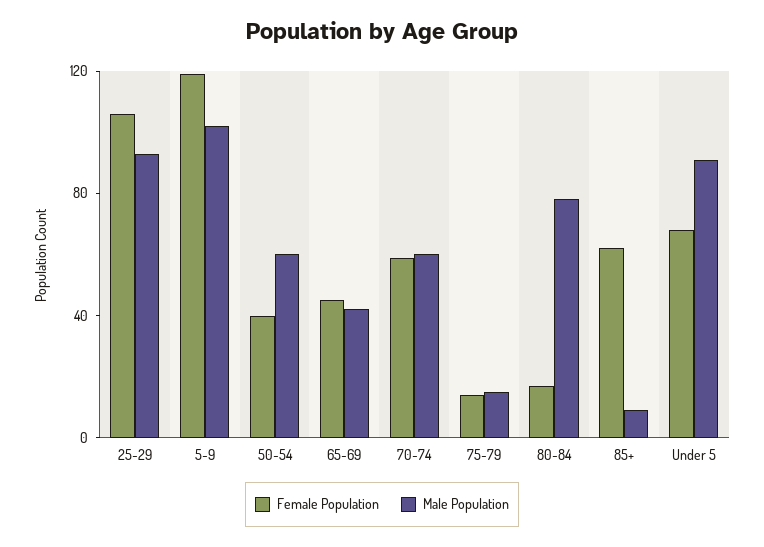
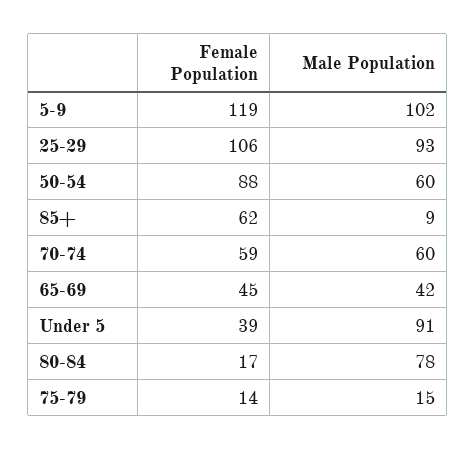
  {
    "Female Population": {
      "25-29": 106,
      "5-9": 119,
-     "50-54": 40,
+     "50-54": 88,
      "65-69": 45,
      "70-74": 59,
      "75-79": 14,
      "80-84": 17,
      "85+": 62,
-     "Under 5": 70
+     "Under 5": 39
    },
    "Male Population": {
      "25-29": 93,
      "5-9": 102,
      "50-54": 60,
      "65-69": 42,
      "70-74": 60,
      "75-79": 15,
      "80-84": 78,
      "85+": 9,
      "Under 5": 91
    }
  }

